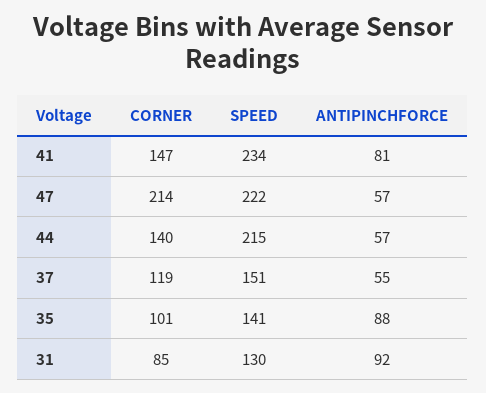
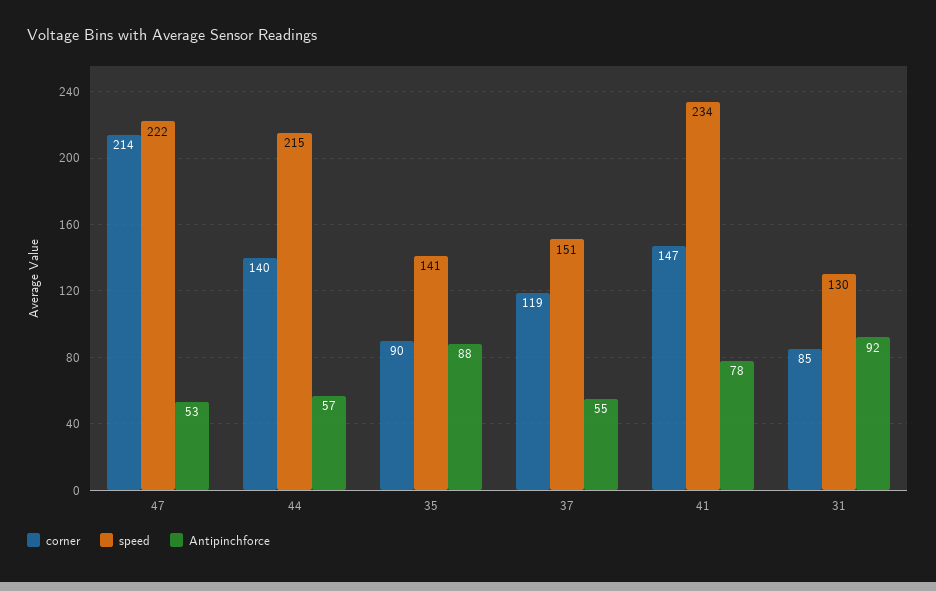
  {
    "CORNER": {
      "41": 147,
      "47": 214,
      "44": 140,
      "37": 119,
-     "35": 101,
+     "35": 90,
      "31": 85
    },
    "SPEED": {
      "41": 234,
      "47": 222,
      "44": 215,
      "37": 151,
      "35": 141,
      "31": 130
    },
    "ANTIPINCHFORCE": {
-     "41": 81,
+     "41": 78,
-     "47": 57,
+     "47": 53,
      "44": 57,
      "37": 55,
      "35": 88,
      "31": 92
    }
  }

